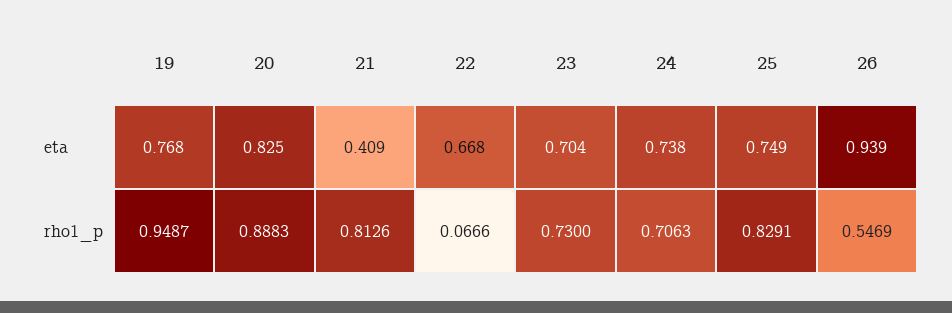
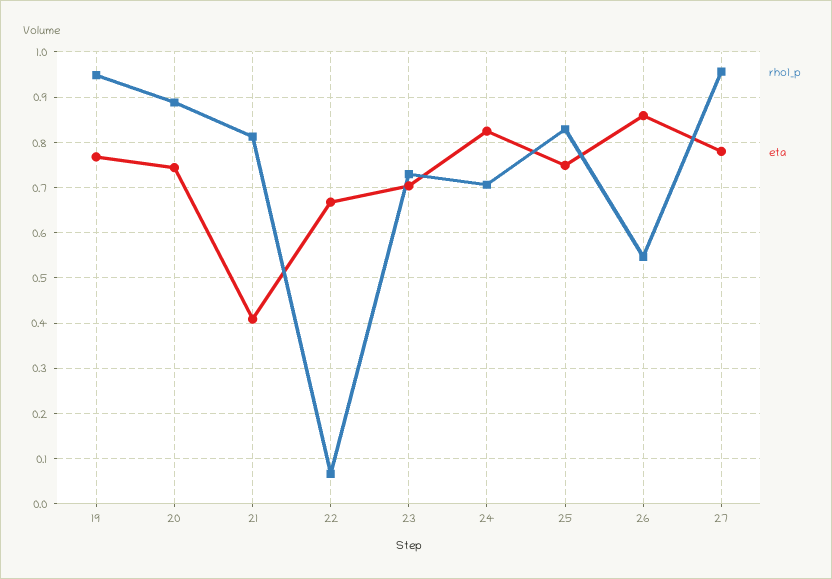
  {
    "eta": {
      "19": 0.768,
-     "20": 0.825,
+     "20": 0.74,
      "21": 0.409,
      "22": 0.668,
      "23": 0.704,
-     "24": 0.738,
+     "24": 0.82,
      "25": 0.749,
-     "26": 0.939
+     "26": 0.86,
+     "27": 0.78
    },
    "rho1_p": {
      "19": 0.9487,
      "20": 0.8883,
      "21": 0.8126,
      "22": 0.0666,
      "23": 0.73,
      "24": 0.7063,
      "25": 0.8291,
-     "26": 0.5469
+     "26": 0.5469,
+     "27": 0.96
    }
  }

